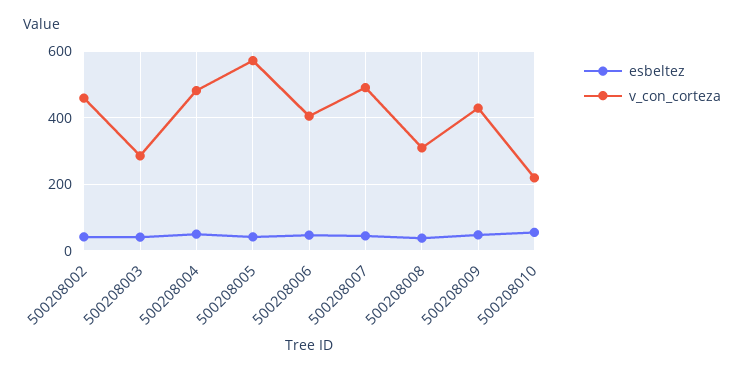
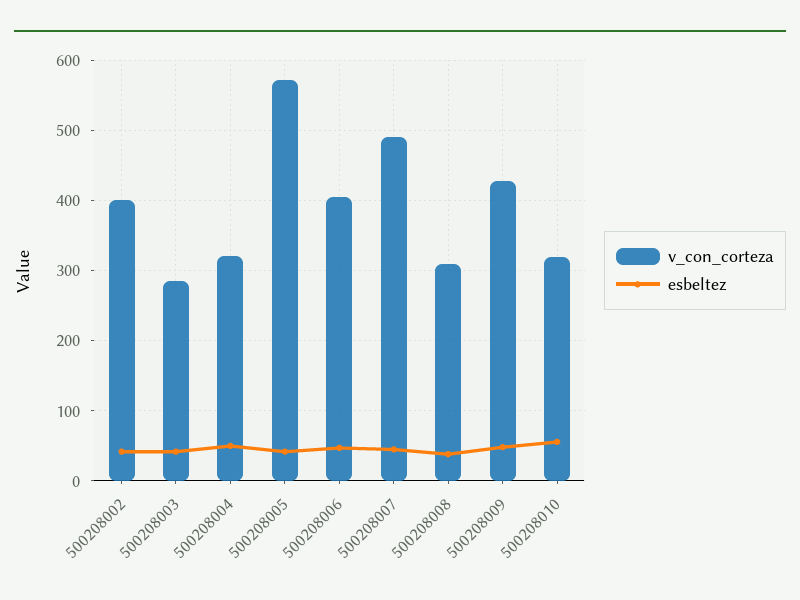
  {
    "esbeltez": {
      "500208002": 40,
      "500208003": 40,
      "500208004": 50,
      "500208005": 40,
      "500208006": 50,
      "500208007": 40,
      "500208008": 40,
      "500208009": 50,
      "500208010": 60
    },
    "v_con_corteza": {
-     "500208002": 460,
+     "500208002": 400,
      "500208003": 280,
-     "500208004": 480,
+     "500208004": 320,
      "500208005": 570,
      "500208006": 400,
      "500208007": 490,
      "500208008": 310,
      "500208009": 430,
-     "500208010": 220
+     "500208010": 320
    }
  }

